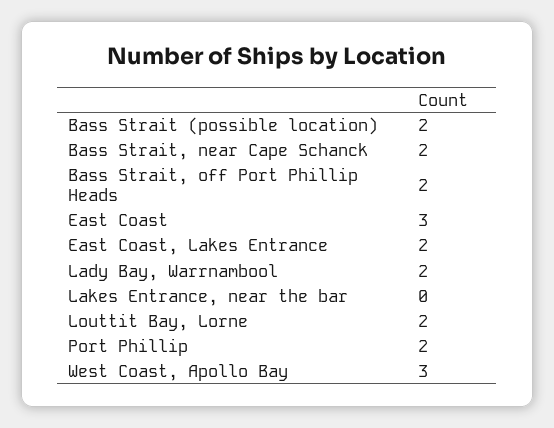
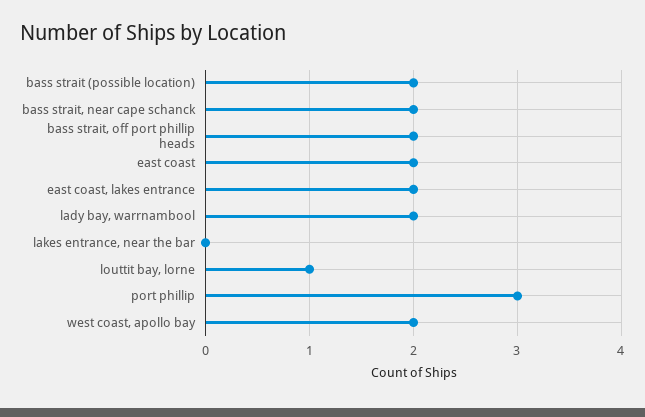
  {
    "Bass Strait (possible location)": 2,
    "Bass Strait, near Cape Schanck": 2,
    "Bass Strait, off Port Phillip Heads": 2,
-   "East Coast": 3,
+   "East Coast": 2,
    "East Coast, Lakes Entrance": 2,
    "Lady Bay, Warrnambool": 2,
    "Lakes Entrance, near the bar": 0,
-   "Louttit Bay, Lorne": 2,
+   "Louttit Bay, Lorne": 1,
-   "Port Phillip": 2,
+   "Port Phillip": 3,
-   "West Coast, Apollo Bay": 3
+   "West Coast, Apollo Bay": 2
  }

